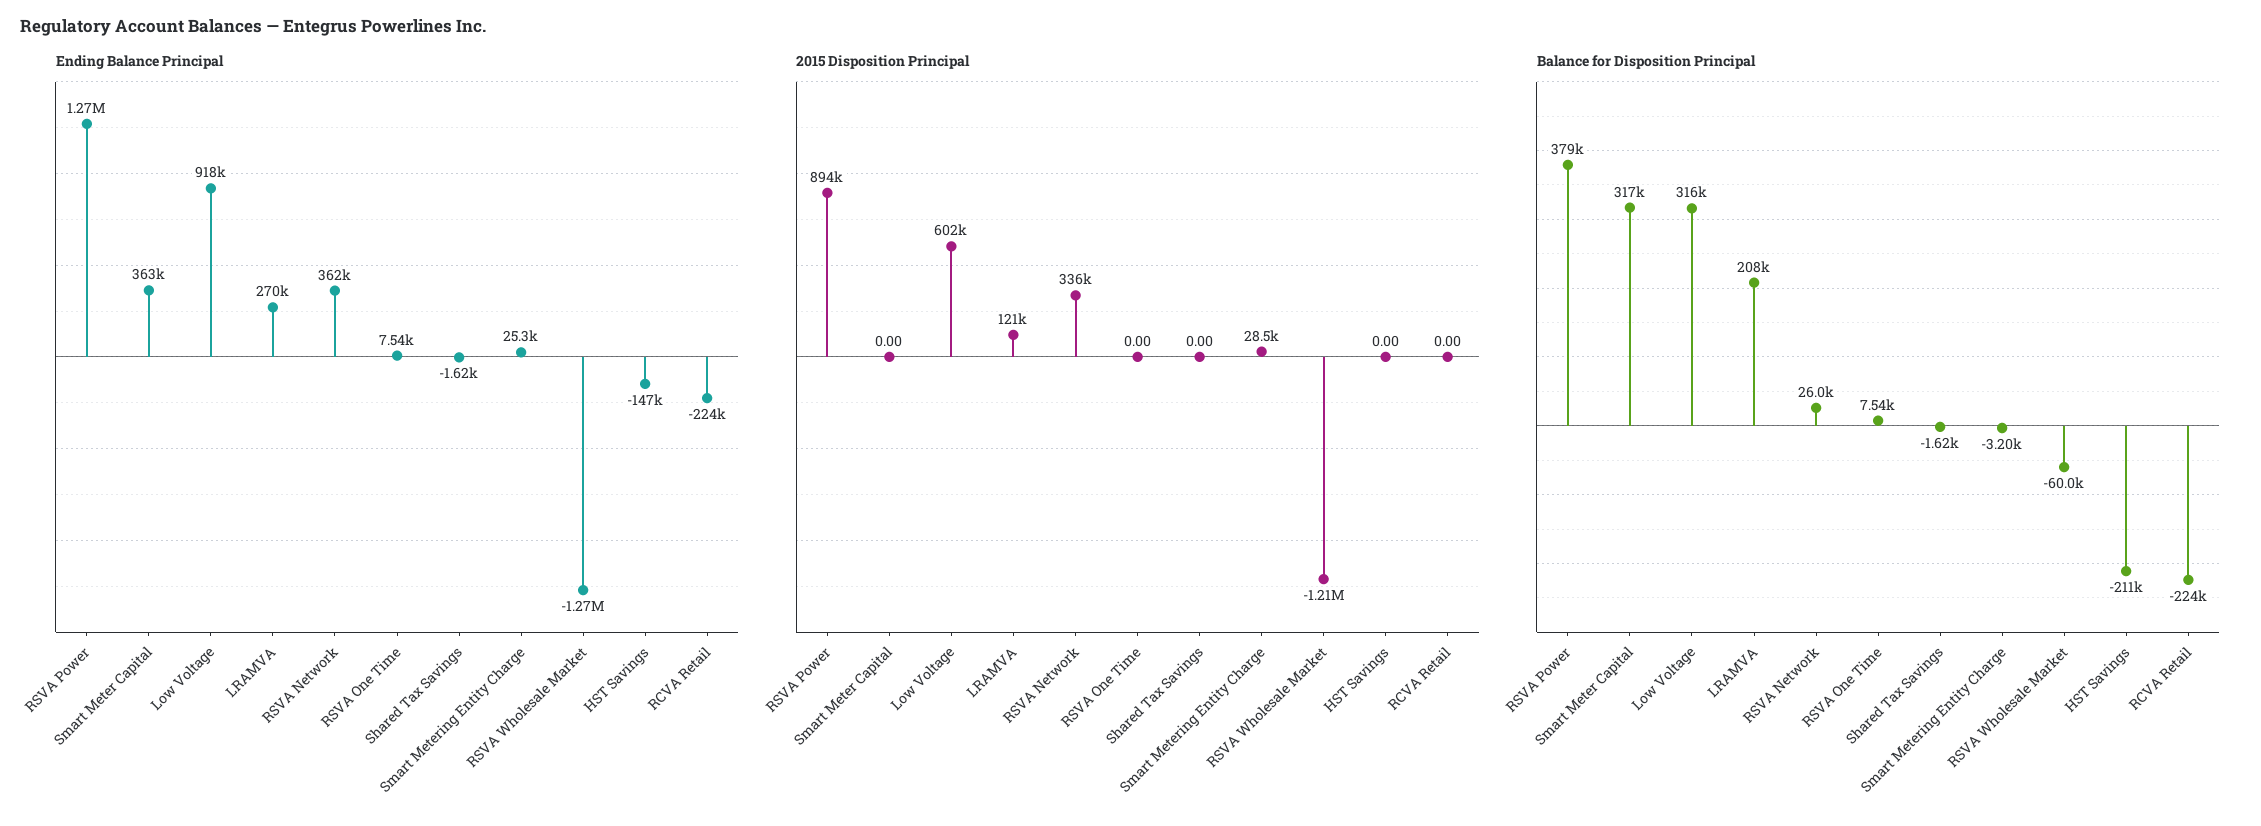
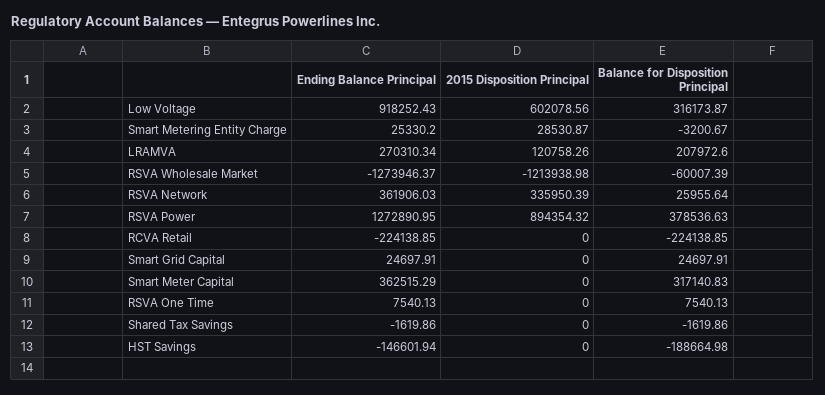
  {
    "Ending Balance Principal": {
      "RSVA Power": 1272890.95,
      "Smart Meter Capital": 362515.29,
      "Low Voltage": 918252.43,
      "LRAMVA": 270310.34,
      "RSVA Network": 361906.03,
      "RSVA One Time": 7540.13,
      "Shared Tax Savings": -1619.86,
      "Smart Metering Entity Charge": 25330.2,
      "RSVA Wholesale Market": -1273946.37,
      "HST Savings": -146601.94,
-     "RCVA Retail": -224138.85
+     "RCVA Retail": -224138.85,
+     "Smart Grid Capital": 24697.91
    },
    "2015 Disposition Principal": {
      "RSVA Power": 894354.32,
      "Smart Meter Capital": 0,
      "Low Voltage": 602078.56,
      "LRAMVA": 120758.26,
      "RSVA Network": 335950.39,
      "RSVA One Time": 0,
      "Shared Tax Savings": 0,
      "Smart Metering Entity Charge": 28530.87,
      "RSVA Wholesale Market": -1213938.98,
      "HST Savings": 0,
-     "RCVA Retail": 0
+     "RCVA Retail": 0,
+     "Smart Grid Capital": 0
    },
    "Balance for Disposition Principal": {
      "RSVA Power": 378536.63,
      "Smart Meter Capital": 317140.83,
      "Low Voltage": 316173.87,
      "LRAMVA": 207972.6,
      "RSVA Network": 25955.64,
      "RSVA One Time": 7540.13,
      "Shared Tax Savings": -1619.86,
      "Smart Metering Entity Charge": -3200.67,
      "RSVA Wholesale Market": -60007.39,
-     "HST Savings": -211000,
+     "HST Savings": -188664.98,
-     "RCVA Retail": -224138.85
+     "RCVA Retail": -224138.85,
+     "Smart Grid Capital": 24697.91
    }
  }

